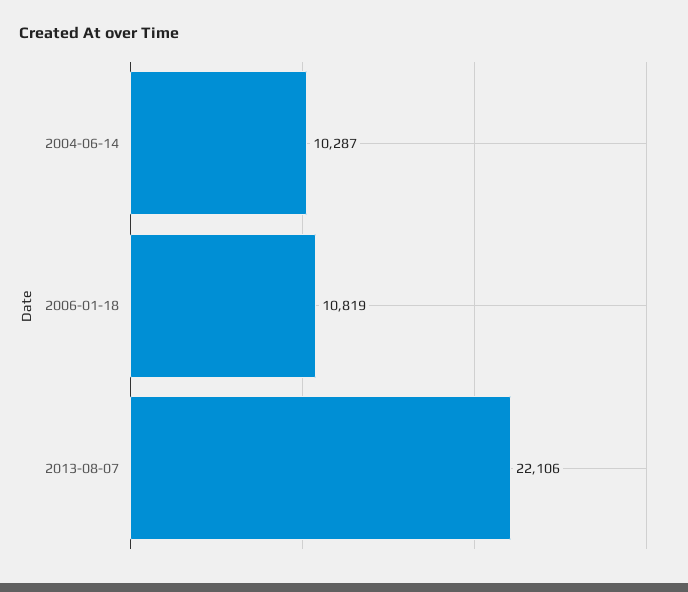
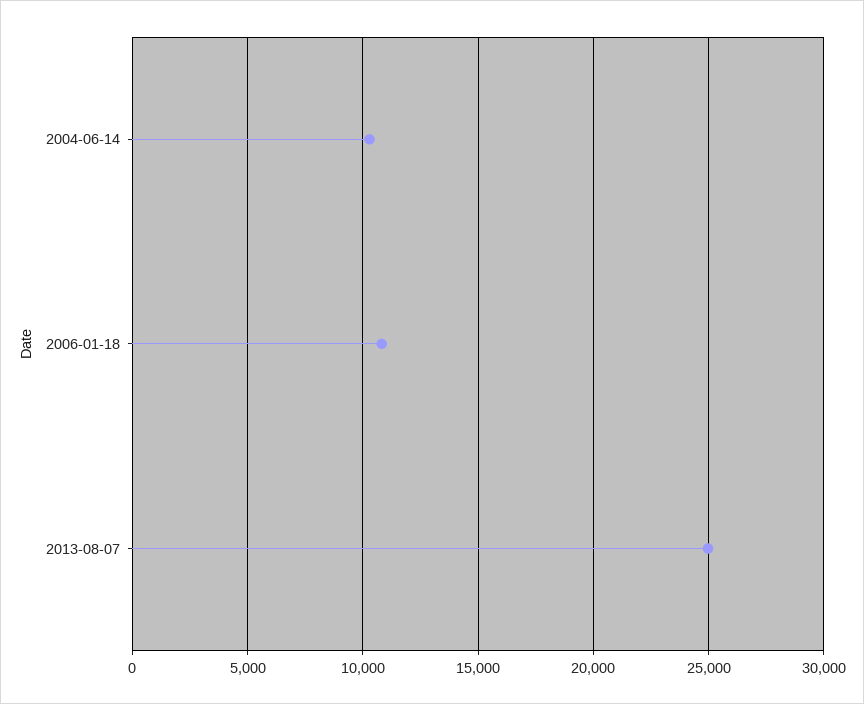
  {
    "2004-06-14": 10287,
    "2006-01-18": 10819,
-   "2013-08-07": 22106
+   "2013-08-07": 25000
  }

